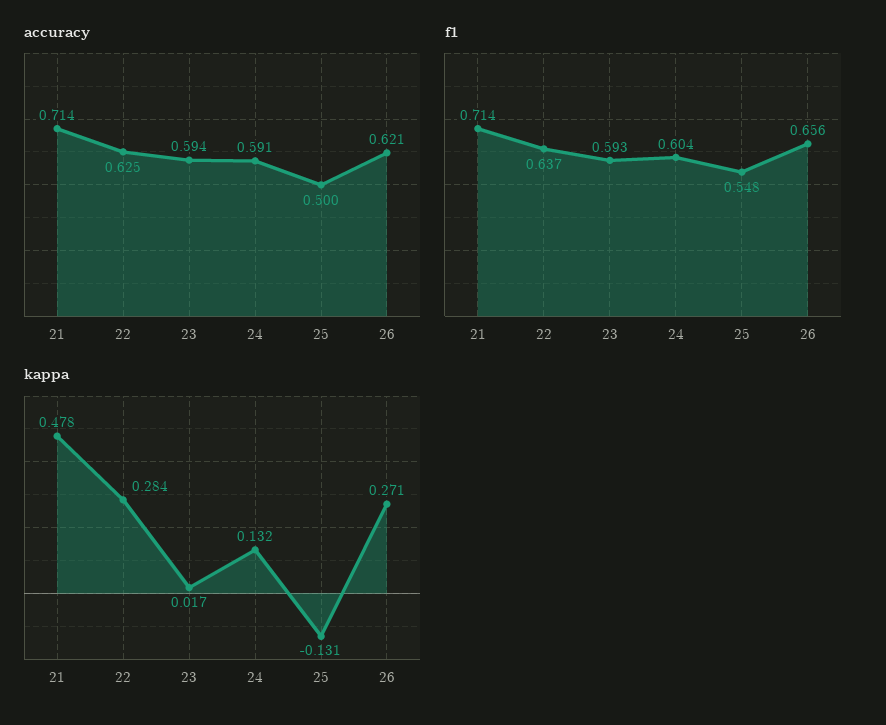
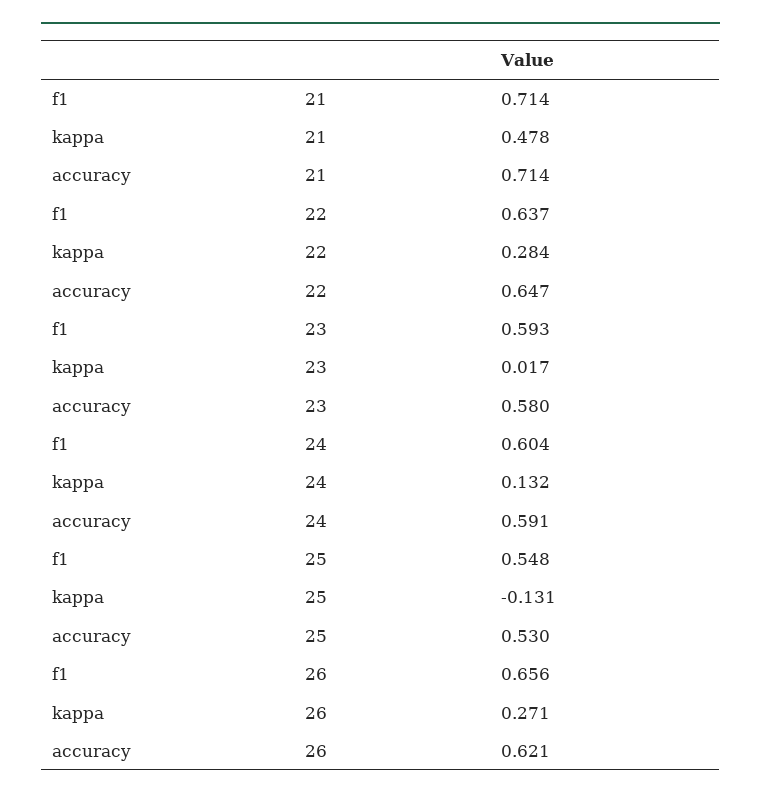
  {
    "accuracy": {
      "21": 0.714,
-     "22": 0.625,
+     "22": 0.647,
-     "23": 0.594,
+     "23": 0.58,
      "24": 0.591,
-     "25": 0.5,
+     "25": 0.53,
      "26": 0.621
    },
    "f1": {
      "21": 0.714,
      "22": 0.637,
      "23": 0.593,
      "24": 0.604,
      "25": 0.548,
      "26": 0.656
    },
    "kappa": {
      "21": 0.478,
      "22": 0.284,
      "23": 0.017,
      "24": 0.132,
      "25": -0.131,
      "26": 0.271
    }
  }

